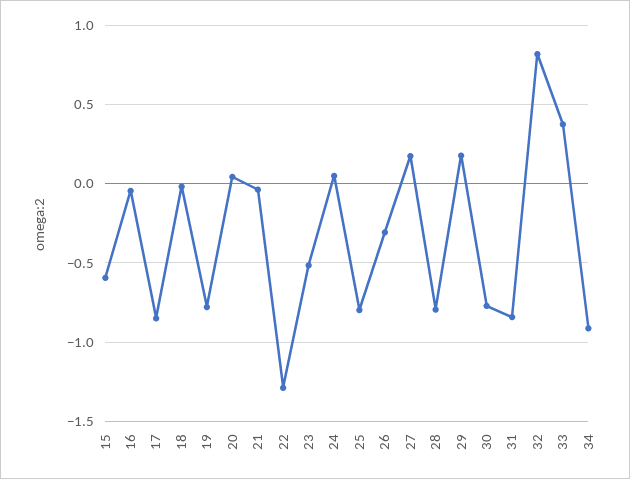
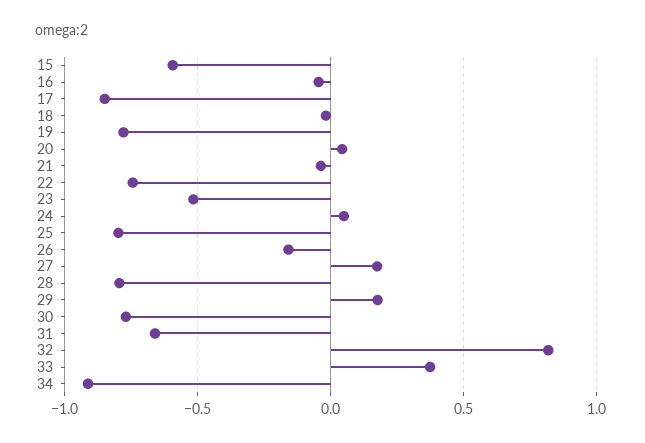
  {
    "15": -0.6,
    "16": -0.05,
    "17": -0.85,
    "18": 0,
    "19": -0.8,
    "20": 0.05,
    "21": -0.05,
-   "22": -1.3,
+   "22": -0.75,
    "23": -0.5,
    "24": 0.05,
    "25": -0.8,
-   "26": -0.3,
+   "26": -0.15,
    "27": 0.15,
    "28": -0.8,
    "29": 0.2,
    "30": -0.75,
-   "31": -0.85,
+   "31": -0.65,
    "32": 0.8,
    "33": 0.35,
    "34": -0.9
  }

